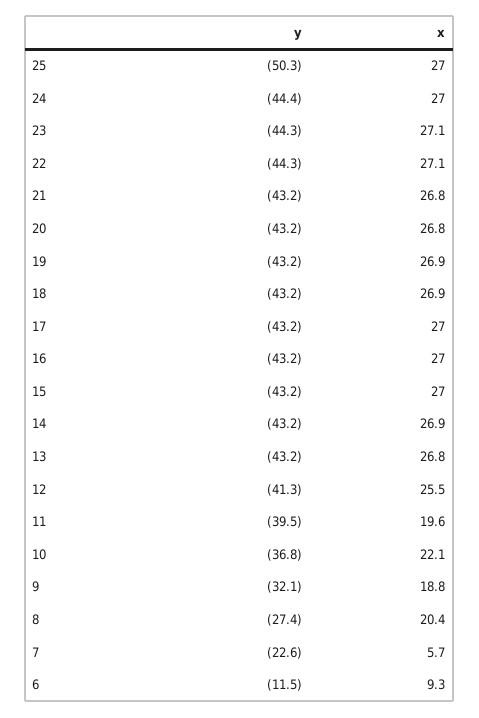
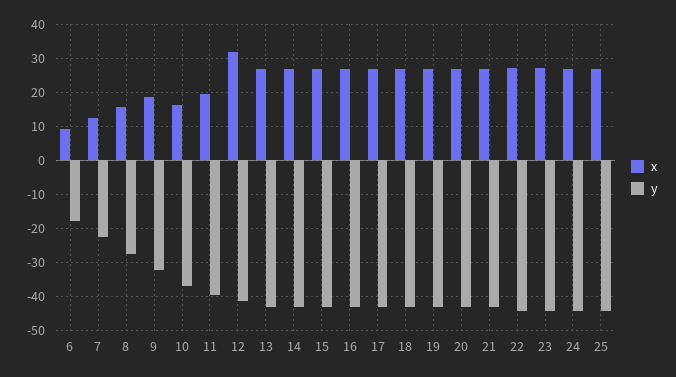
  {
    "y": {
-     "25": -50.3,
+     "25": -44,
      "24": -44.4,
      "23": -44.3,
      "22": -44.3,
      "21": -43.2,
      "20": -43.2,
      "19": -43.2,
      "18": -43.2,
      "17": -43.2,
      "16": -43.2,
      "15": -43.2,
      "14": -43.2,
      "13": -43.2,
      "12": -41.3,
      "11": -39.5,
      "10": -36.8,
      "9": -32.1,
      "8": -27.4,
      "7": -22.6,
-     "6": -11.5
+     "6": -18
    },
    "x": {
      "25": 27,
      "24": 27,
      "23": 27.1,
      "22": 27.1,
      "21": 26.8,
      "20": 26.8,
      "19": 26.9,
      "18": 26.9,
      "17": 27,
      "16": 27,
      "15": 27,
      "14": 26.9,
      "13": 26.8,
-     "12": 25.5,
+     "12": 32,
      "11": 19.6,
-     "10": 22.1,
+     "10": 16,
      "9": 18.8,
-     "8": 20.4,
+     "8": 16,
-     "7": 5.7,
+     "7": 12,
      "6": 9.3
    }
  }

